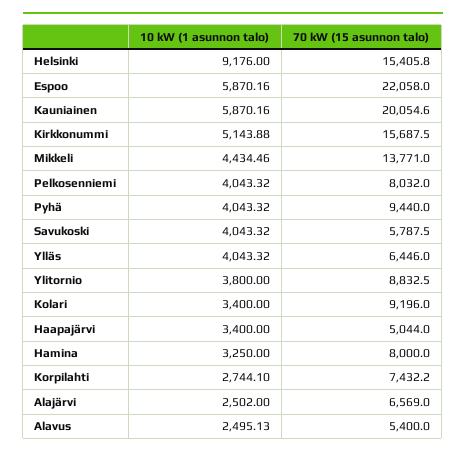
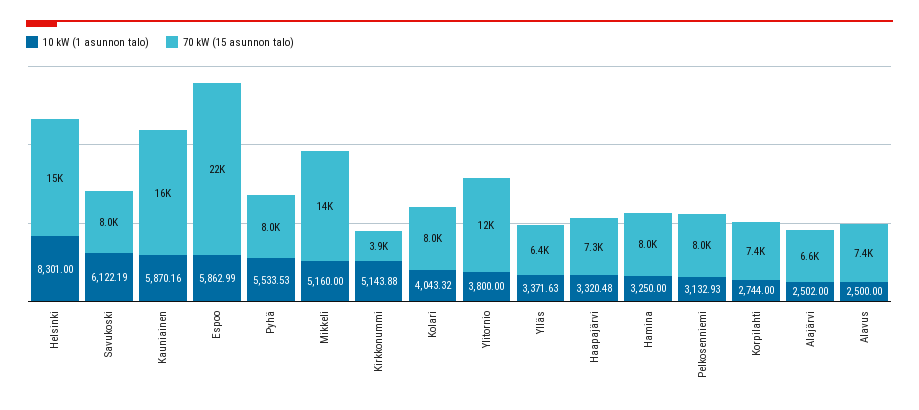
  {
    "10 kW (1 asunnon talo)": {
-     "Helsinki": 9176,
+     "Helsinki": 8301,
-     "Espoo": 5870.16,
+     "Espoo": 5862.99,
      "Kauniainen": 5870.16,
      "Kirkkonummi": 5143.88,
-     "Mikkeli": 4434.46,
+     "Mikkeli": 5160,
-     "Pelkosenniemi": 4043.32,
+     "Pelkosenniemi": 3132.93,
-     "Pyhä": 4043.32,
+     "Pyhä": 5533.53,
-     "Savukoski": 4043.32,
+     "Savukoski": 6122.19,
-     "Ylläs": 4043.32,
+     "Ylläs": 3371.63,
      "Ylitornio": 3800,
-     "Kolari": 3400,
+     "Kolari": 4043.32,
-     "Haapajärvi": 3400,
+     "Haapajärvi": 3320.48,
      "Hamina": 3250,
-     "Korpilahti": 2744.1,
+     "Korpilahti": 2744,
      "Alajärvi": 2502,
-     "Alavus": 2495.13
+     "Alavus": 2500
    },
    "70 kW (15 asunnon talo)": {
      "Helsinki": 15405.8,
      "Espoo": 22058,
-     "Kauniainen": 20054.6,
+     "Kauniainen": 16000,
-     "Kirkkonummi": 15687.5,
+     "Kirkkonummi": 3900,
      "Mikkeli": 13771,
      "Pelkosenniemi": 8032,
-     "Pyhä": 9440,
+     "Pyhä": 8000,
-     "Savukoski": 5787.5,
+     "Savukoski": 8000,
      "Ylläs": 6446,
-     "Ylitornio": 8832.5,
+     "Ylitornio": 12000,
-     "Kolari": 9196,
+     "Kolari": 8000,
-     "Haapajärvi": 5044,
+     "Haapajärvi": 7300,
      "Hamina": 8000,
      "Korpilahti": 7432.2,
      "Alajärvi": 6569,
-     "Alavus": 5400
+     "Alavus": 7400
    }
  }

